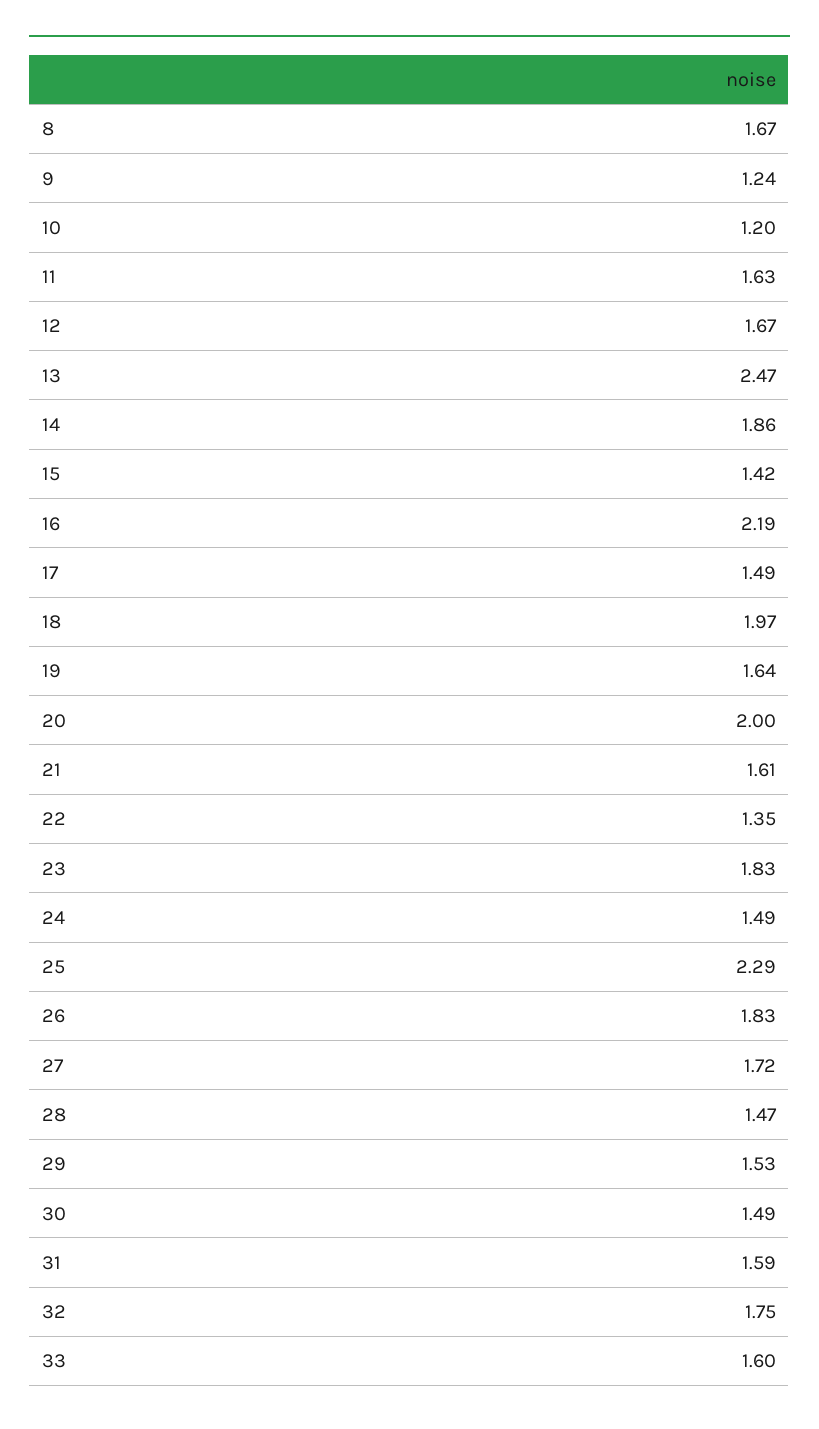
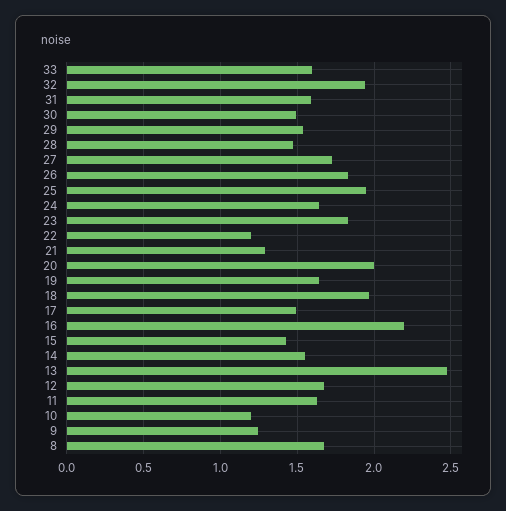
  {
    "8": 1.67,
    "9": 1.24,
    "10": 1.2,
    "11": 1.63,
    "12": 1.67,
    "13": 2.47,
-   "14": 1.86,
+   "14": 1.55,
    "15": 1.42,
    "16": 2.19,
    "17": 1.49,
    "18": 1.97,
    "19": 1.64,
    "20": 2,
-   "21": 1.61,
+   "21": 1.3,
-   "22": 1.35,
+   "22": 1.2,
    "23": 1.83,
-   "24": 1.49,
+   "24": 1.65,
-   "25": 2.29,
+   "25": 1.95,
    "26": 1.83,
    "27": 1.72,
    "28": 1.47,
    "29": 1.53,
    "30": 1.49,
    "31": 1.59,
-   "32": 1.75,
+   "32": 1.95,
    "33": 1.6
  }

